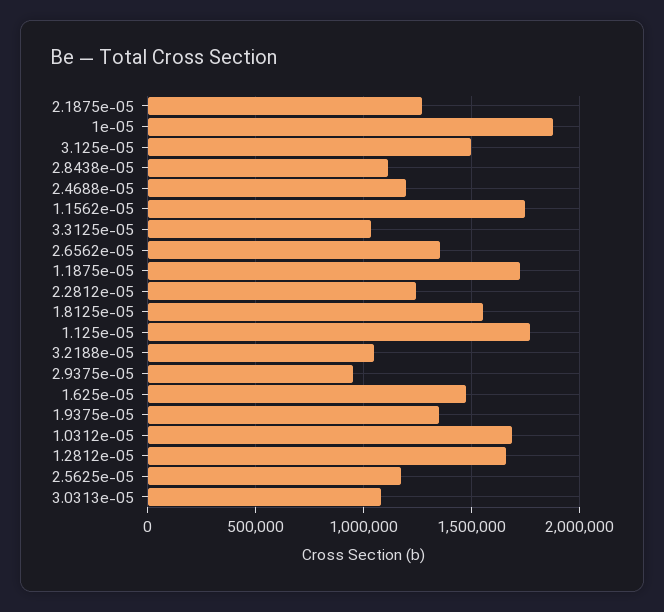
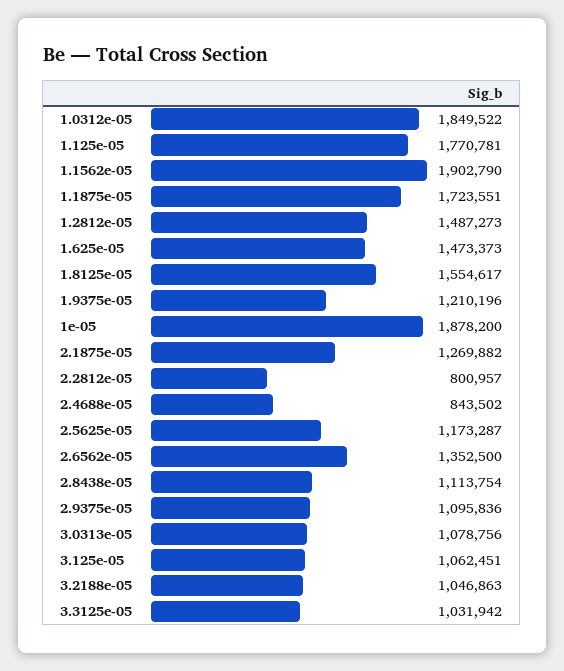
  {
    "2.1875e-05": 1269882,
    "1e-05": 1878200,
-   "3.125e-05": 1500000,
+   "3.125e-05": 1062451,
    "2.8438e-05": 1113754,
-   "2.4688e-05": 1200000,
+   "2.4688e-05": 843502,
-   "1.1562e-05": 1750000,
+   "1.1562e-05": 1902790,
    "3.3125e-05": 1031942,
    "2.6562e-05": 1352500,
    "1.1875e-05": 1723551,
-   "2.2812e-05": 1250000,
+   "2.2812e-05": 800957,
    "1.8125e-05": 1554617,
    "1.125e-05": 1770781,
    "3.2188e-05": 1046863,
-   "2.9375e-05": 950000,
+   "2.9375e-05": 1095836,
    "1.625e-05": 1473373,
-   "1.9375e-05": 1350000,
+   "1.9375e-05": 1210196,
-   "1.0312e-05": 1700000,
+   "1.0312e-05": 1849522,
-   "1.2812e-05": 1650000,
+   "1.2812e-05": 1487273,
    "2.5625e-05": 1173287,
    "3.0313e-05": 1078756
  }

